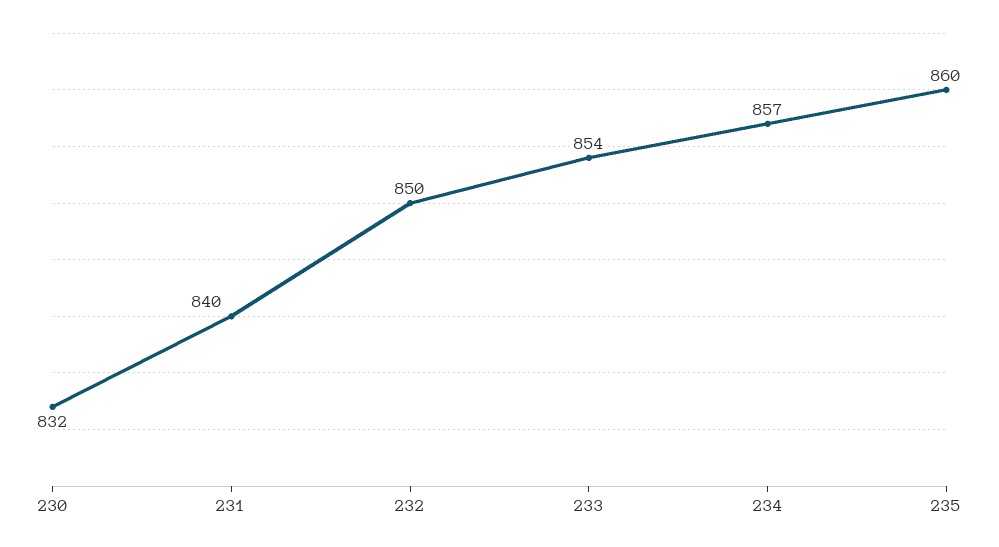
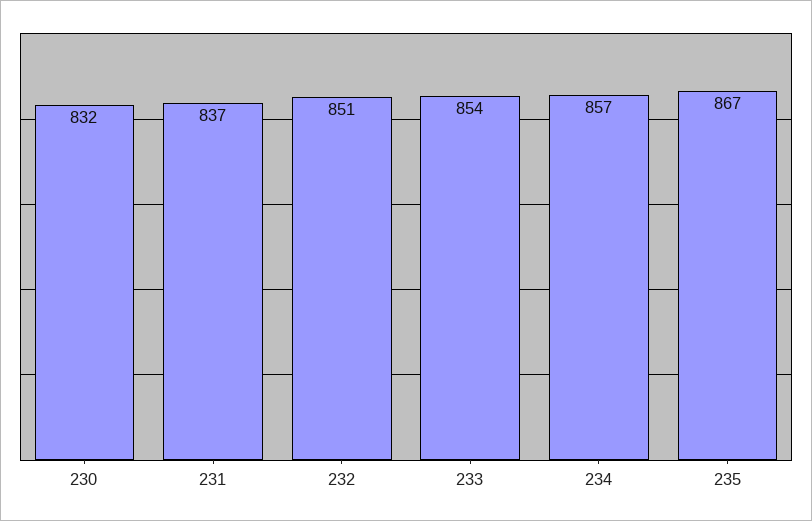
  {
    "230": 832,
-   "231": 840,
+   "231": 837,
-   "232": 850,
+   "232": 851,
    "233": 854,
    "234": 857,
-   "235": 860
+   "235": 867
  }

